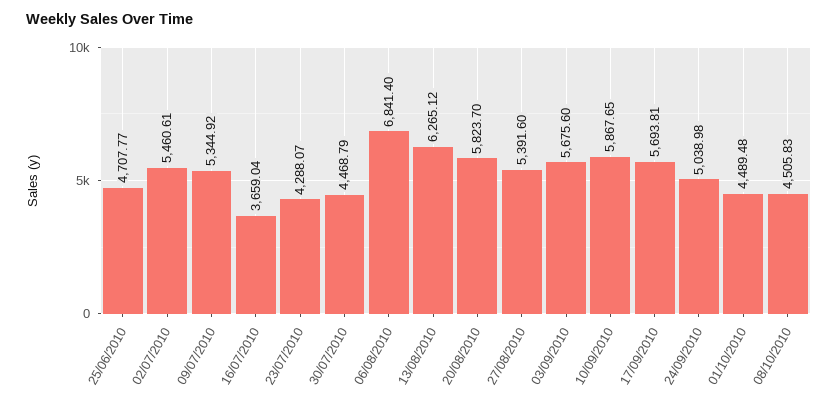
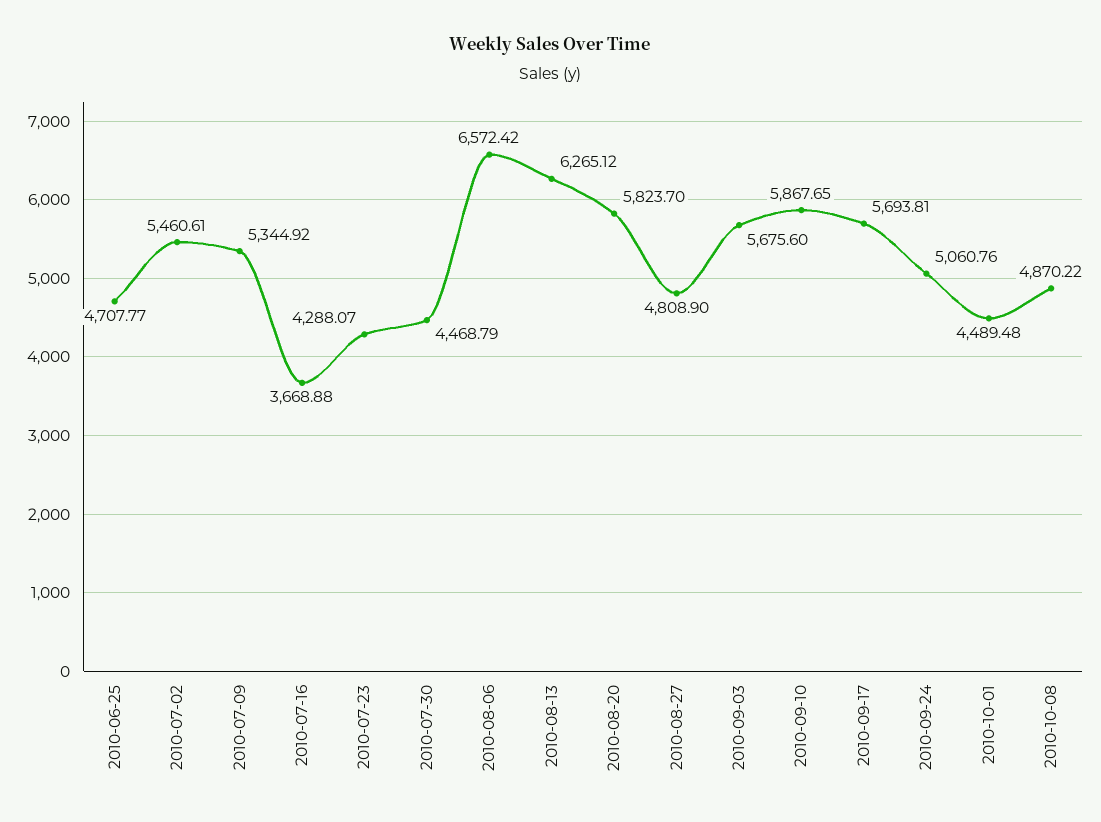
  {
    "25/06/2010": 4707.77,
    "02/07/2010": 5460.61,
    "09/07/2010": 5344.92,
-   "16/07/2010": 3659.04,
+   "16/07/2010": 3668.88,
    "23/07/2010": 4288.07,
    "30/07/2010": 4468.79,
-   "06/08/2010": 6841.4,
+   "06/08/2010": 6572.42,
    "13/08/2010": 6265.12,
    "20/08/2010": 5823.7,
-   "27/08/2010": 5391.6,
+   "27/08/2010": 4808.9,
    "03/09/2010": 5675.6,
    "10/09/2010": 5867.65,
    "17/09/2010": 5693.81,
-   "24/09/2010": 5038.98,
+   "24/09/2010": 5060.76,
    "01/10/2010": 4489.48,
-   "08/10/2010": 4505.83
+   "08/10/2010": 4870.22
  }

